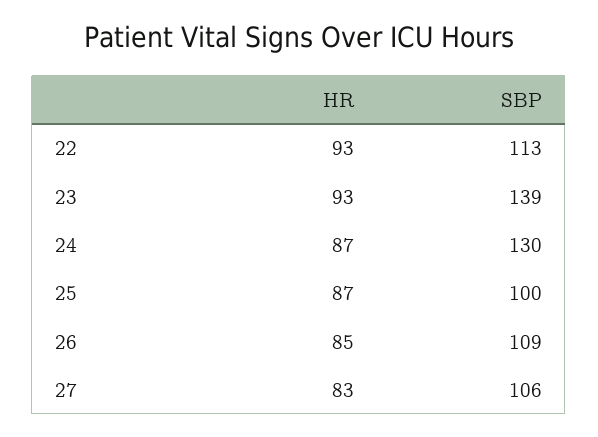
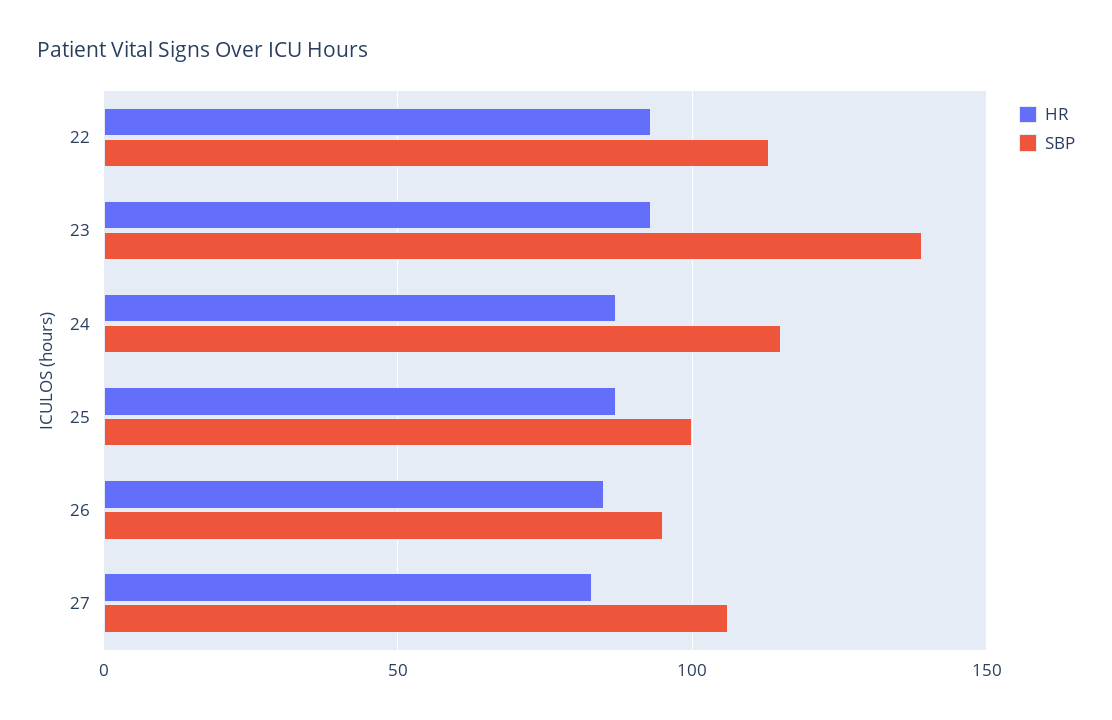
  {
    "HR": {
      "22": 93,
      "23": 93,
      "24": 87,
      "25": 87,
      "26": 85,
      "27": 83
    },
    "SBP": {
      "22": 113,
      "23": 139,
-     "24": 130,
+     "24": 115,
      "25": 100,
-     "26": 109,
+     "26": 95,
      "27": 106
    }
  }

